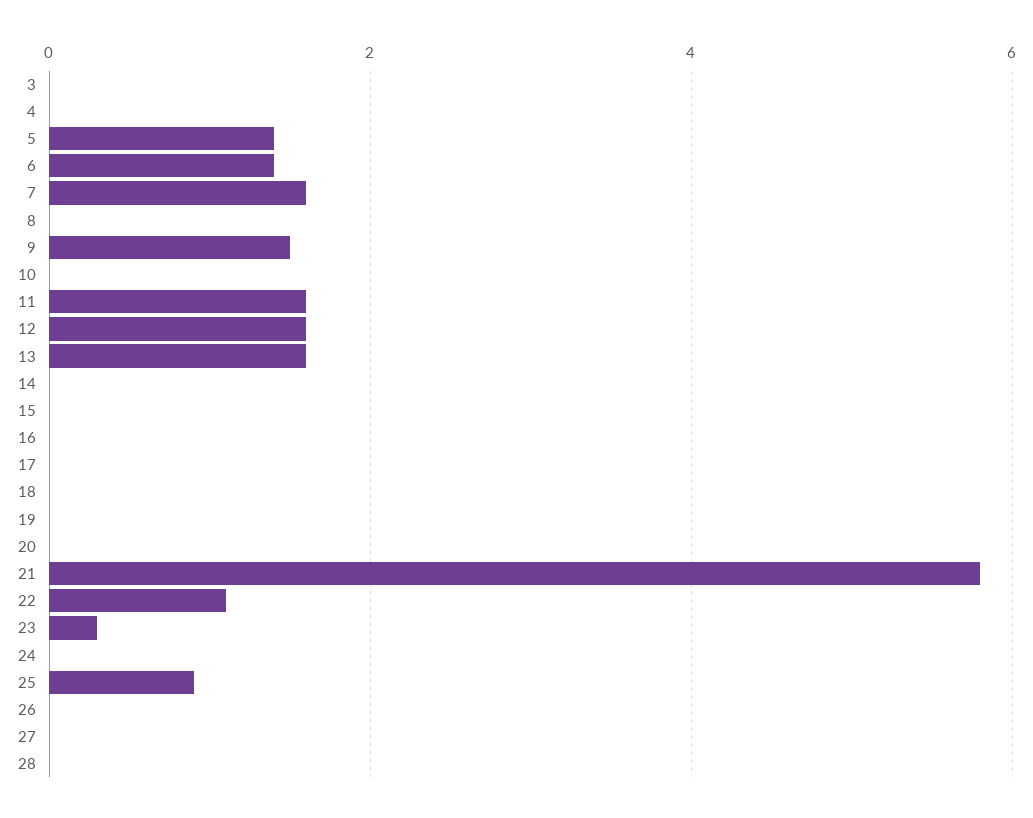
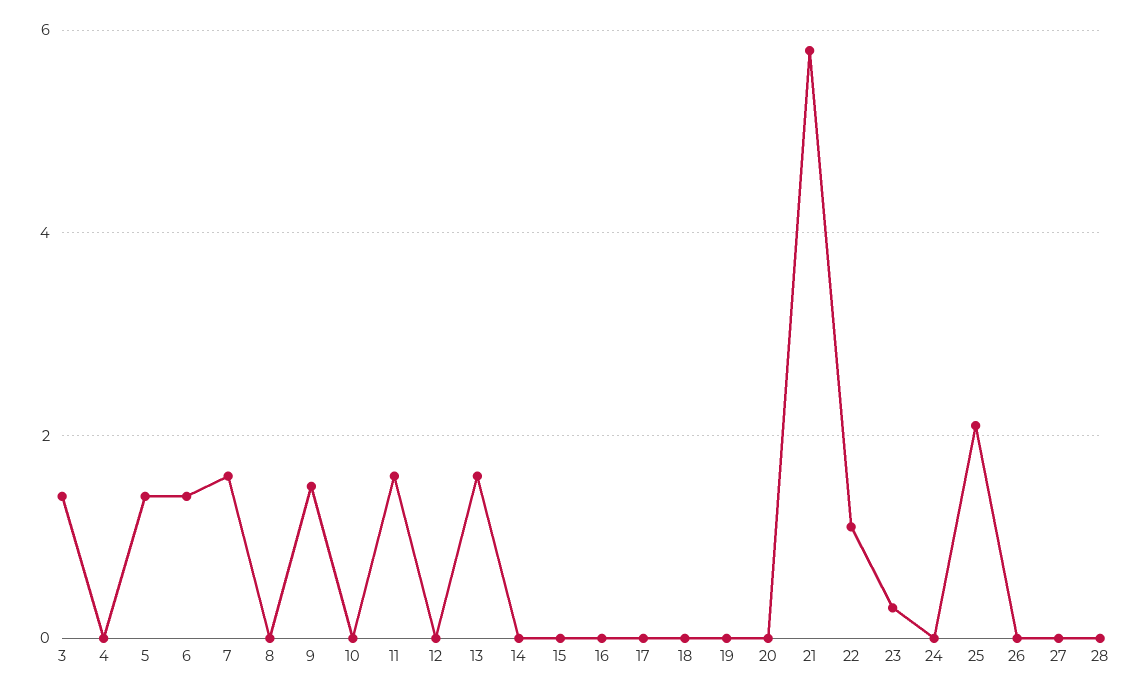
  {
-   "3": 0,
+   "3": 1.5,
    "4": 0,
    "5": 1.5,
    "6": 1.5,
    "7": 1.5,
    "8": 0,
    "9": 1.5,
    "10": 0,
    "11": 1.5,
-   "12": 1.5,
+   "12": 0,
    "13": 1.5,
    "14": 0,
    "15": 0,
    "16": 0,
    "17": 0,
    "18": 0,
    "19": 0,
    "20": 0,
    "21": 6,
    "22": 1,
    "23": 0.5,
    "24": 0,
-   "25": 1,
+   "25": 2,
    "26": 0,
    "27": 0,
    "28": 0
  }

